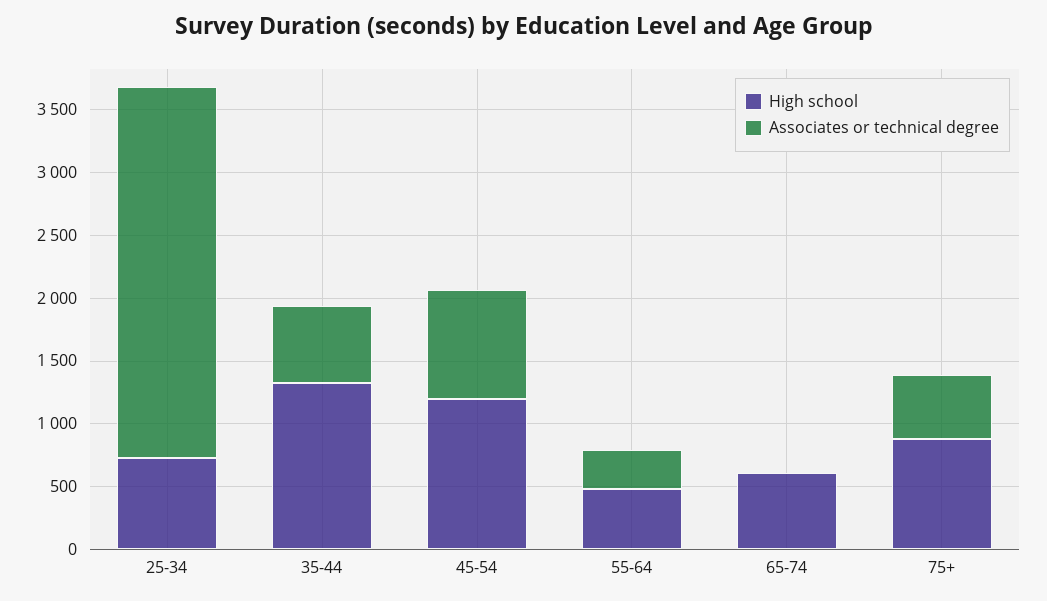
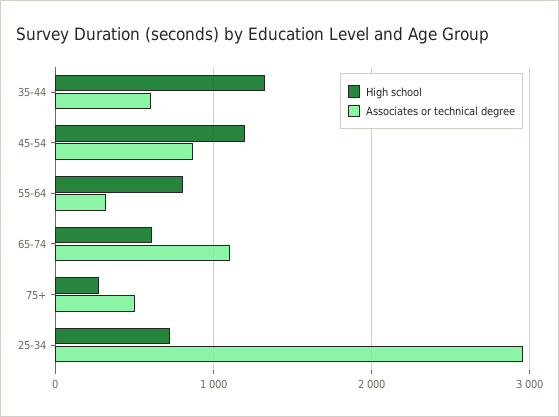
  {
    "High school": {
      "25-34": 700,
      "35-44": 1300,
      "45-54": 1200,
-     "55-64": 500,
+     "55-64": 800,
      "65-74": 600,
-     "75+": 900
+     "75+": 300
    },
    "Associates or technical degree": {
      "25-34": 3000,
      "35-44": 600,
      "45-54": 900,
      "55-64": 300,
-     "65-74": 0,
+     "65-74": 1100,
      "75+": 500
    }
  }

